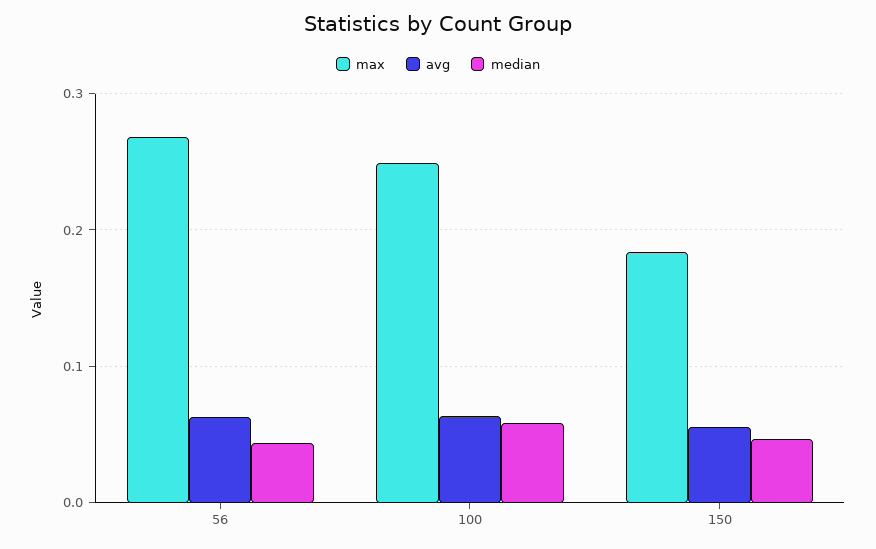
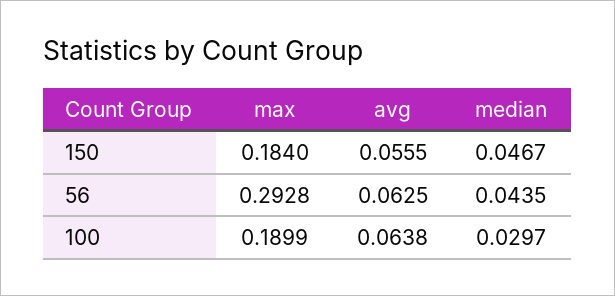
  {
    "max": {
-     "56": 0.27,
+     "56": 0.2928,
-     "100": 0.25,
+     "100": 0.1899,
      "150": 0.184
    },
    "avg": {
      "56": 0.0625,
      "100": 0.0638,
      "150": 0.0555
    },
    "median": {
      "56": 0.0435,
-     "100": 0.06,
+     "100": 0.0297,
      "150": 0.0467
    }
  }

